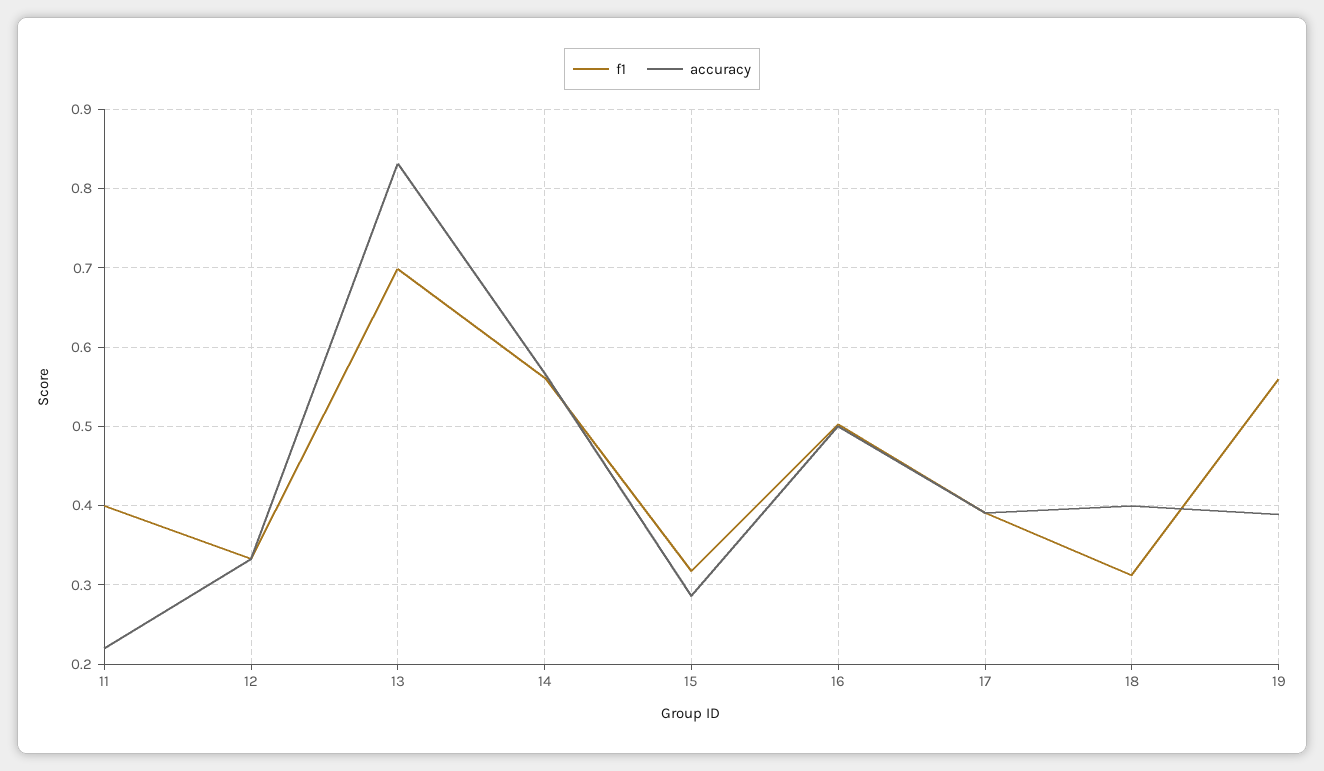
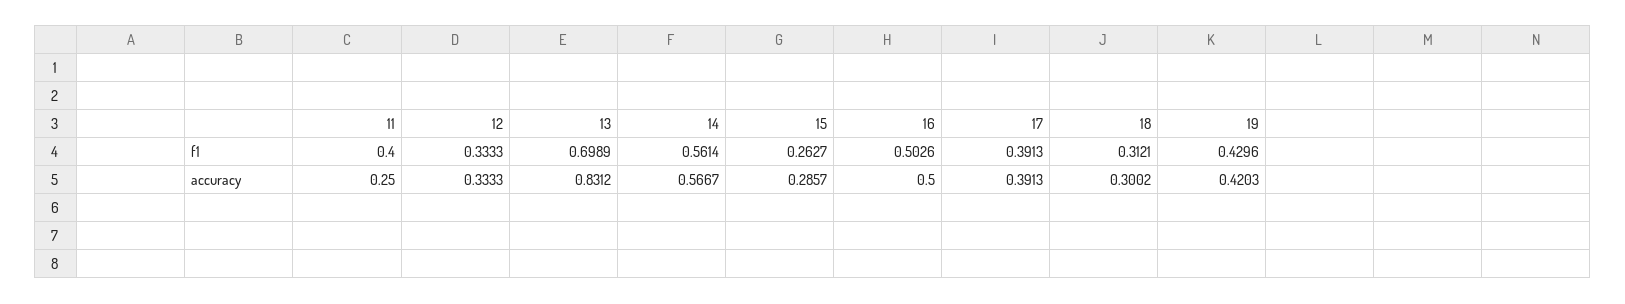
  {
    "f1": {
      "11": 0.4,
      "12": 0.3333,
      "13": 0.6989,
      "14": 0.5614,
-     "15": 0.32,
+     "15": 0.2627,
      "16": 0.5026,
      "17": 0.3913,
      "18": 0.3121,
-     "19": 0.56
+     "19": 0.4296
    },
    "accuracy": {
-     "11": 0.22,
+     "11": 0.25,
      "12": 0.3333,
      "13": 0.8312,
      "14": 0.5667,
      "15": 0.2857,
      "16": 0.5,
      "17": 0.3913,
-     "18": 0.4,
+     "18": 0.3002,
-     "19": 0.39
+     "19": 0.4203
    }
  }

